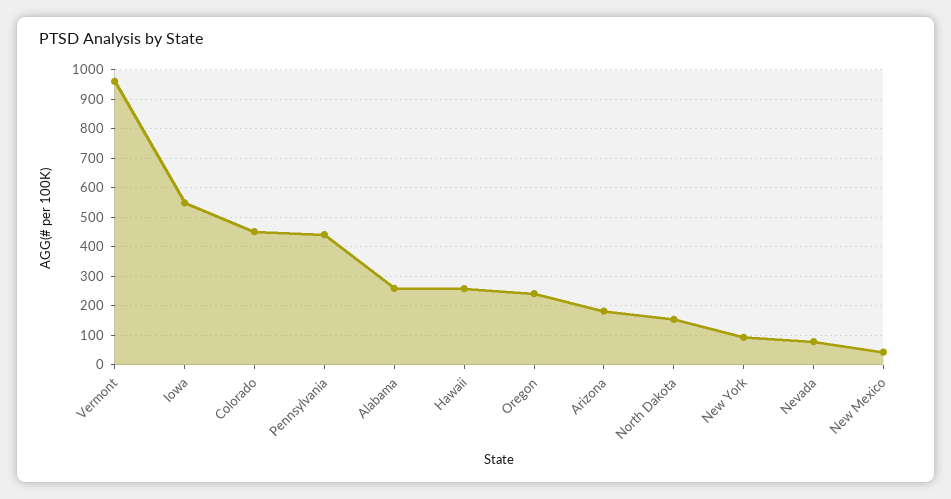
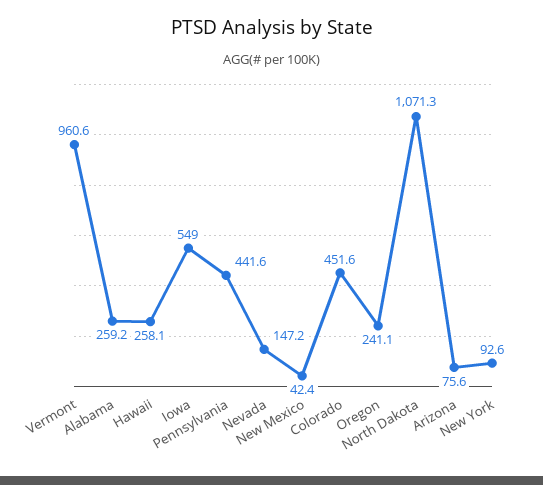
  {
    "Vermont": 960.6,
    "Iowa": 549,
    "Colorado": 451.6,
    "Pennsylvania": 441.6,
    "Alabama": 259.2,
    "Hawaii": 258.1,
    "Oregon": 241.1,
-   "Arizona": 175,
+   "Arizona": 75.6,
-   "North Dakota": 150,
+   "North Dakota": 1071.3,
    "New York": 92.6,
-   "Nevada": 75,
+   "Nevada": 147.2,
    "New Mexico": 42.4
  }

